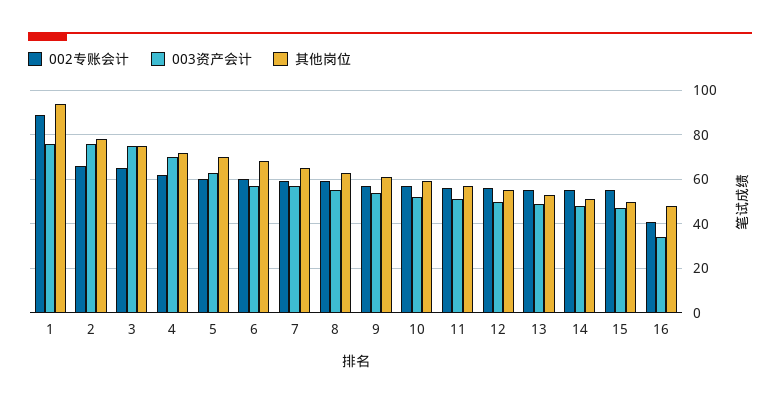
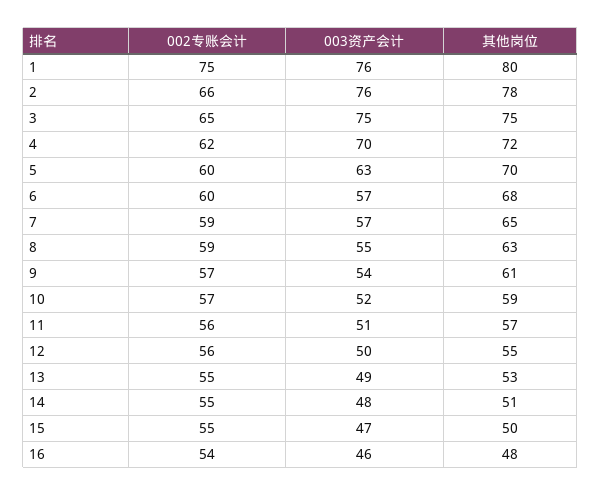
  {
    "002专账会计": {
-     "1": 90,
+     "1": 75,
      "2": 66,
      "3": 65,
      "4": 62,
      "5": 60,
      "6": 60,
      "7": 59,
      "8": 59,
      "9": 57,
      "10": 57,
      "11": 56,
      "12": 56,
      "13": 55,
      "14": 55,
      "15": 55,
-     "16": 40
+     "16": 54
    },
    "003资产会计": {
      "1": 76,
      "2": 76,
      "3": 75,
      "4": 70,
      "5": 63,
      "6": 57,
      "7": 57,
      "8": 55,
      "9": 54,
      "10": 52,
      "11": 51,
      "12": 50,
      "13": 49,
      "14": 48,
      "15": 47,
-     "16": 35
+     "16": 46
    },
    "其他岗位": {
-     "1": 95,
+     "1": 80,
      "2": 78,
      "3": 75,
      "4": 72,
      "5": 70,
      "6": 68,
      "7": 65,
      "8": 63,
      "9": 61,
      "10": 59,
      "11": 57,
      "12": 55,
      "13": 53,
      "14": 51,
      "15": 50,
      "16": 48
    }
  }

